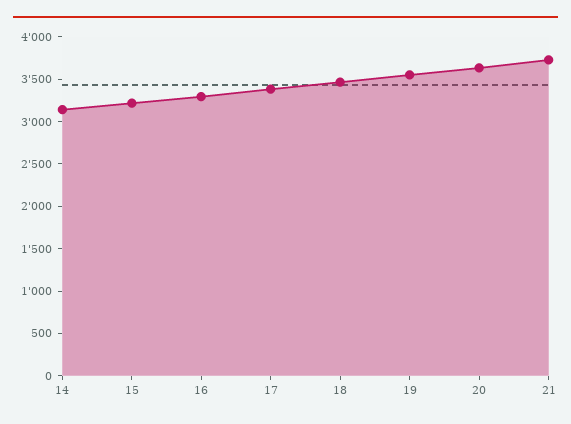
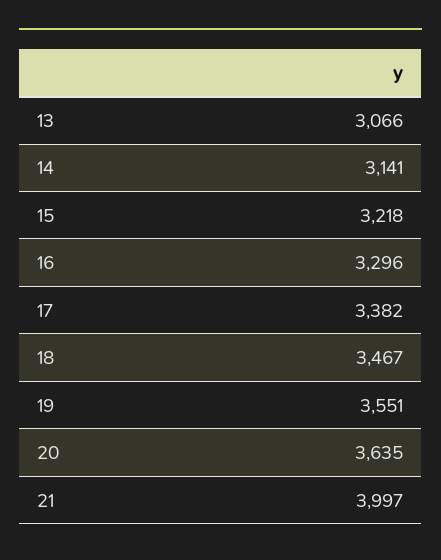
  {
    "14": 3141,
    "15": 3218,
    "16": 3296,
    "17": 3382,
    "18": 3467,
    "19": 3551,
    "20": 3635,
-   "21": 3700
+   "21": 3997,
+   "13": 3066
  }

